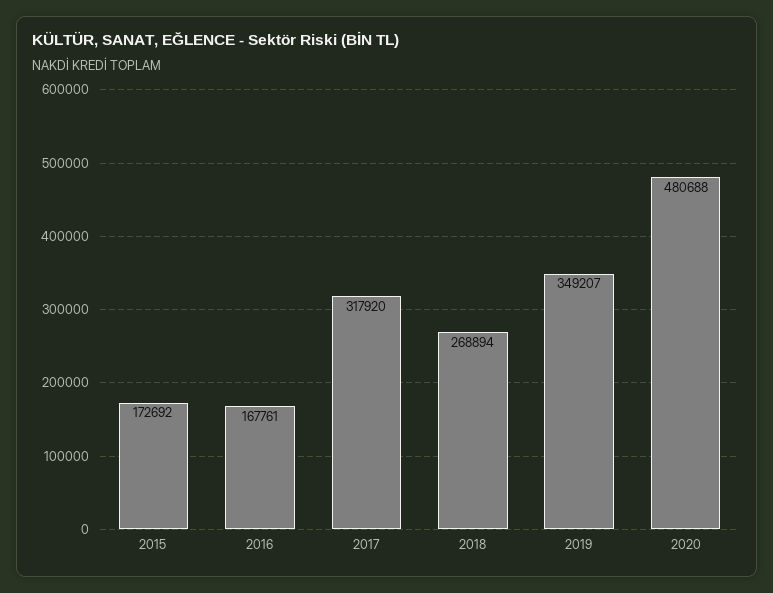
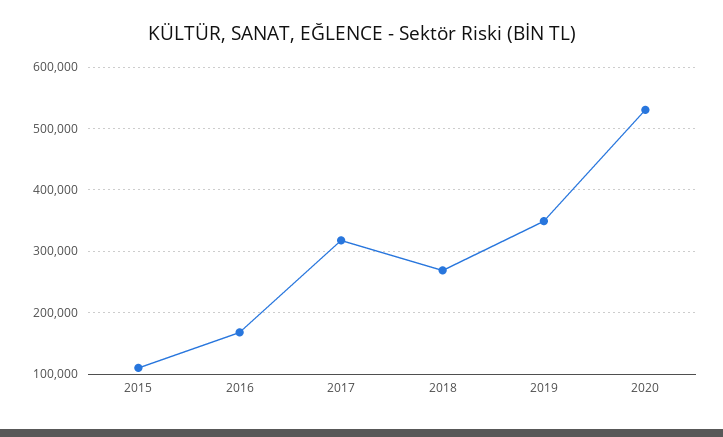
  {
-   "2015": 172692,
+   "2015": 110000,
    "2016": 167761,
    "2017": 317920,
    "2018": 268894,
    "2019": 349207,
-   "2020": 480688
+   "2020": 530000
  }

